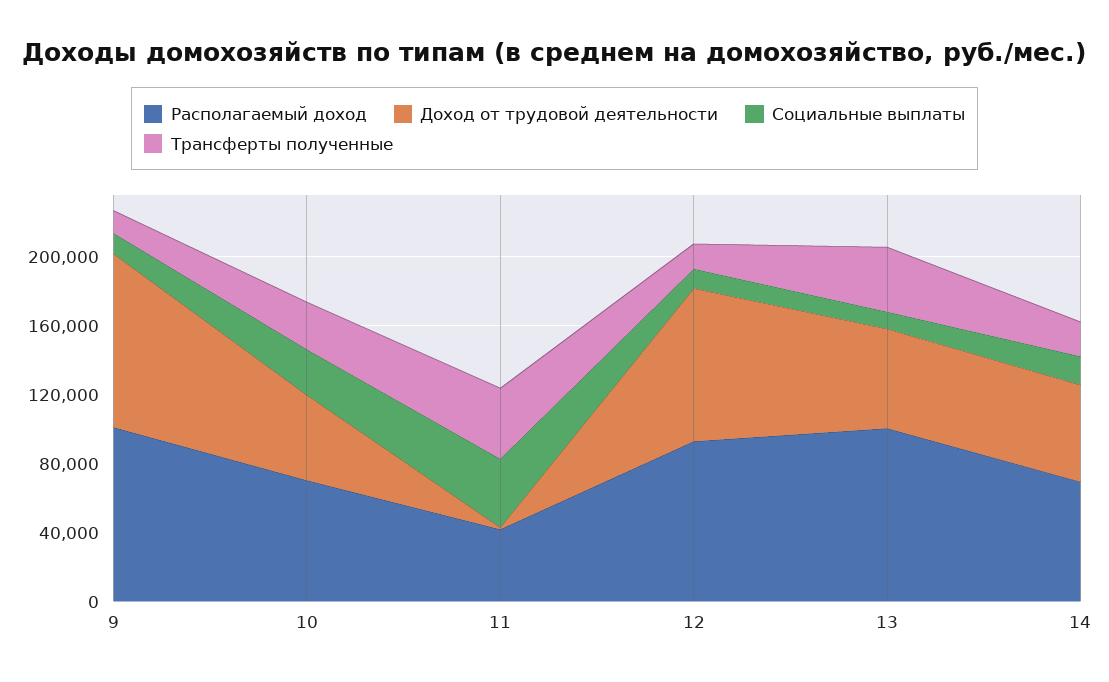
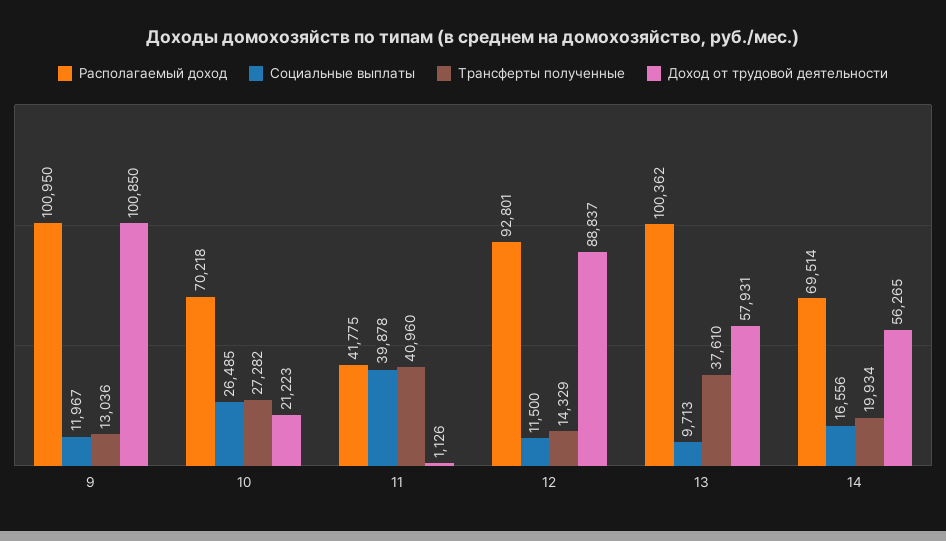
  {
    "Располагаемый доход": {
      "9": 100950,
      "10": 70218,
      "11": 41775,
      "12": 92801,
      "13": 100362,
      "14": 69514
    },
    "Доход от трудовой деятельности": {
      "9": 100850,
-     "10": 50000,
+     "10": 21223,
      "11": 1126,
      "12": 88837,
      "13": 57931,
      "14": 56265
    },
    "Социальные выплаты": {
      "9": 11967,
      "10": 26485,
      "11": 39878,
      "12": 11500,
      "13": 9713,
      "14": 16556
    },
    "Трансферты полученные": {
      "9": 13036,
      "10": 27282,
      "11": 40960,
      "12": 14329,
      "13": 37610,
      "14": 19934
    }
  }

